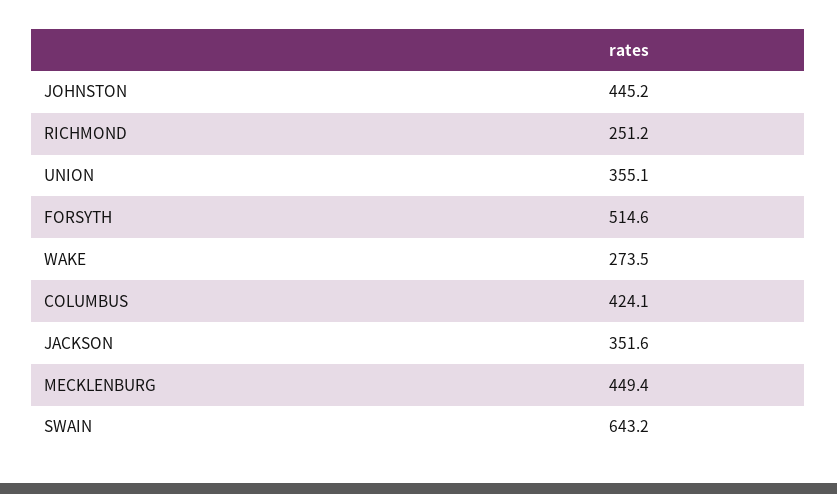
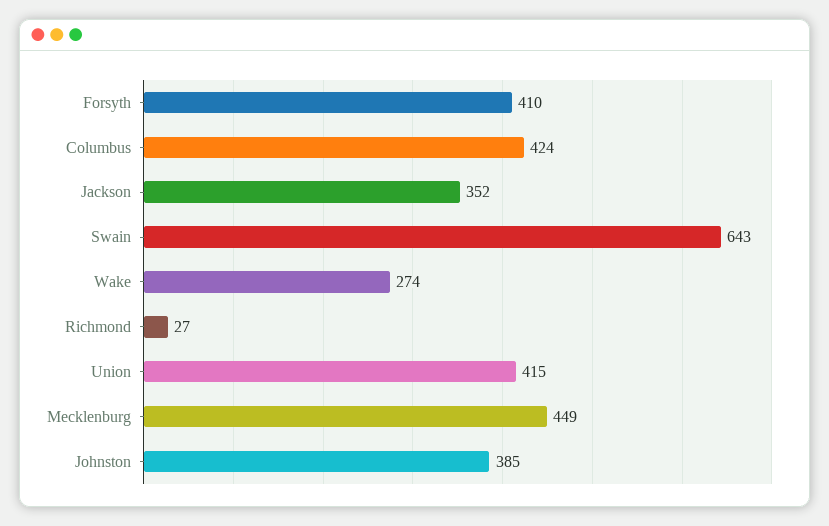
  {
-   "JOHNSTON": 445.2,
+   "JOHNSTON": 385,
-   "RICHMOND": 251.2,
+   "RICHMOND": 27,
-   "UNION": 355.1,
+   "UNION": 415,
-   "FORSYTH": 514.6,
+   "FORSYTH": 410,
    "WAKE": 273.5,
    "COLUMBUS": 424.1,
    "JACKSON": 351.6,
    "MECKLENBURG": 449.4,
    "SWAIN": 643.2
  }

